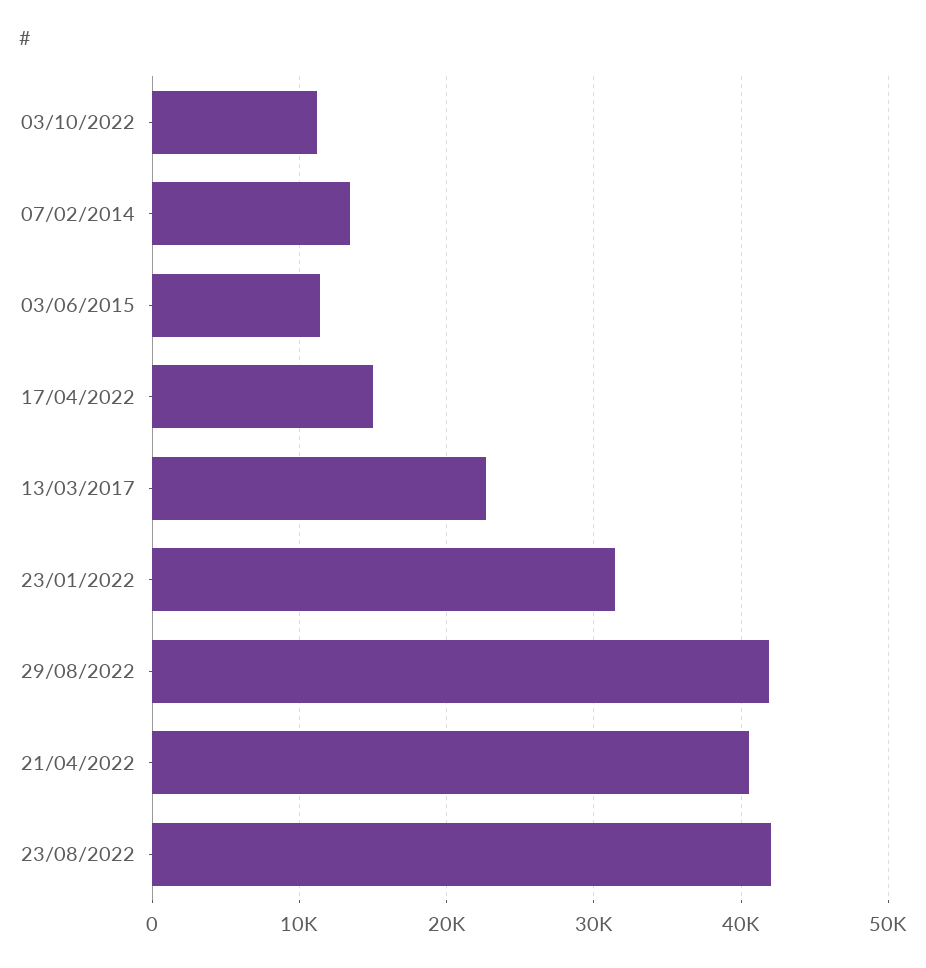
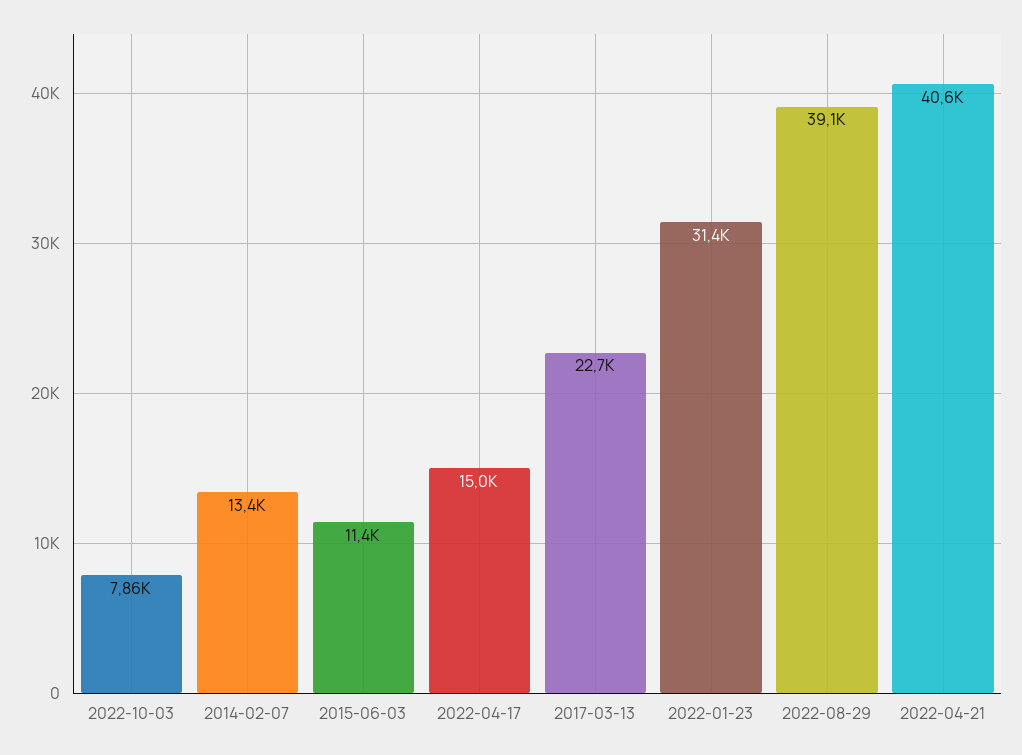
  {
-   "03/10/2022": 11000,
+   "03/10/2022": 7860,
    "07/02/2014": 13400,
    "03/06/2015": 11400,
    "17/04/2022": 15000,
    "13/03/2017": 22700,
    "23/01/2022": 31400,
-   "29/08/2022": 42000,
+   "29/08/2022": 39100,
-   "21/04/2022": 40600,
+   "21/04/2022": 40600
-   "23/08/2022": 42000
  }

